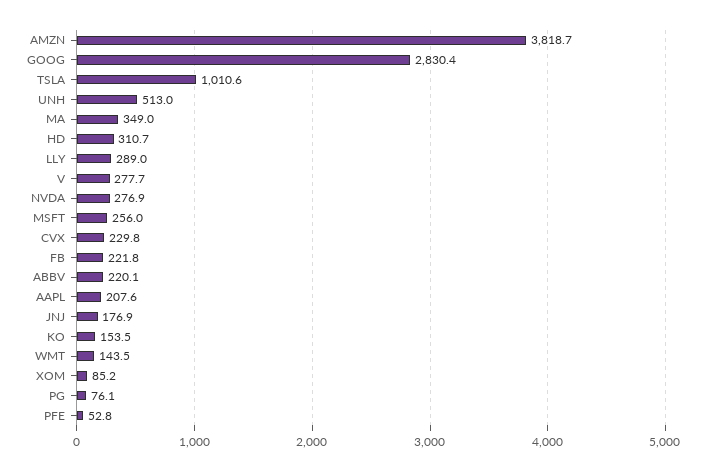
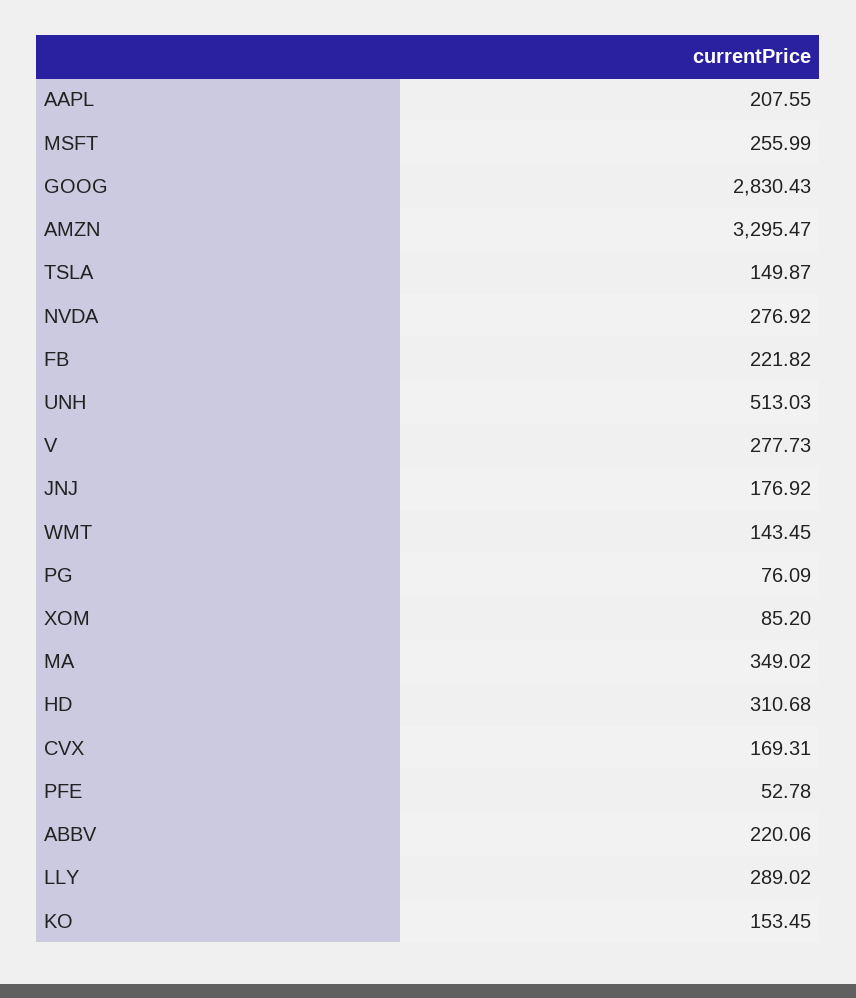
  {
-   "AMZN": 3818.7,
+   "AMZN": 3295.47,
    "GOOG": 2830.43,
-   "TSLA": 1010.6,
+   "TSLA": 149.87,
    "UNH": 513.03,
    "MA": 349.02,
    "HD": 310.68,
    "LLY": 289.02,
    "V": 277.73,
    "NVDA": 276.92,
    "MSFT": 255.99,
-   "CVX": 229.8,
+   "CVX": 169.31,
    "FB": 221.82,
    "ABBV": 220.06,
    "AAPL": 207.55,
    "JNJ": 176.92,
    "KO": 153.45,
    "WMT": 143.45,
    "XOM": 85.2,
    "PG": 76.09,
    "PFE": 52.78
  }

